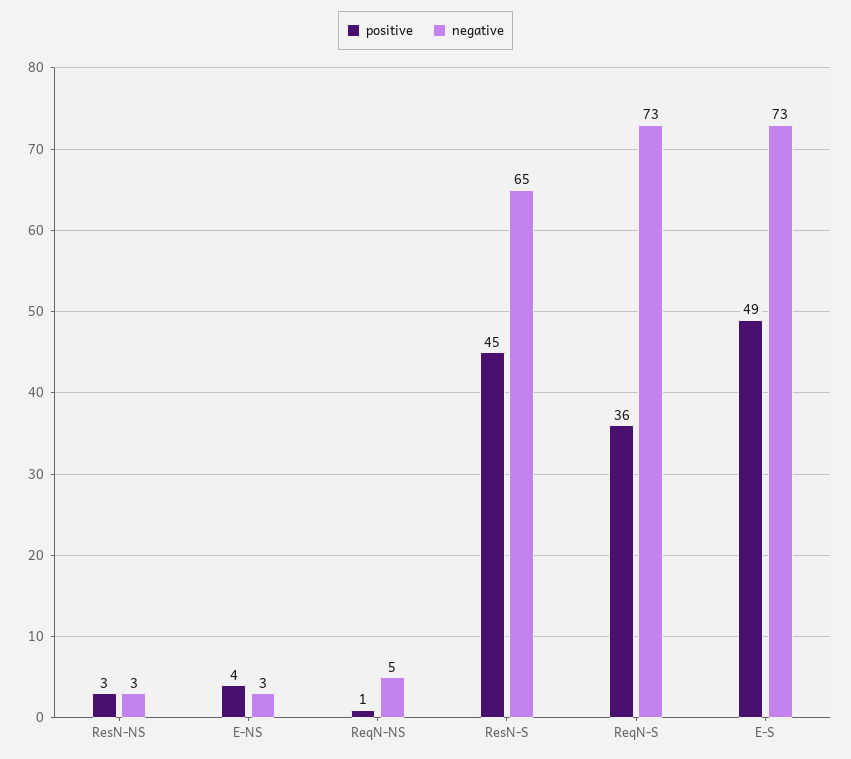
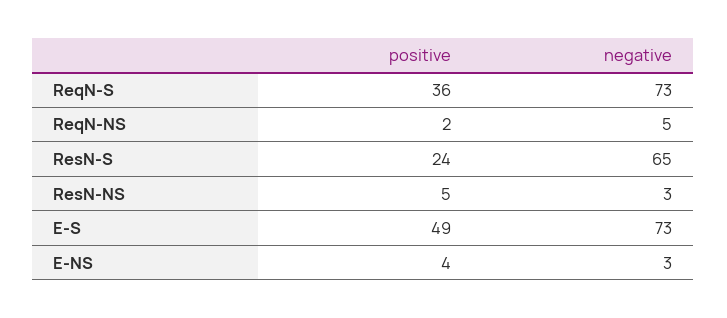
  {
    "positive": {
-     "ResN-NS": 3,
+     "ResN-NS": 5,
      "E-NS": 4,
-     "ReqN-NS": 1,
+     "ReqN-NS": 2,
-     "ResN-S": 45,
+     "ResN-S": 24,
      "ReqN-S": 36,
      "E-S": 49
    },
    "negative": {
      "ResN-NS": 3,
      "E-NS": 3,
      "ReqN-NS": 5,
      "ResN-S": 65,
      "ReqN-S": 73,
      "E-S": 73
    }
  }

